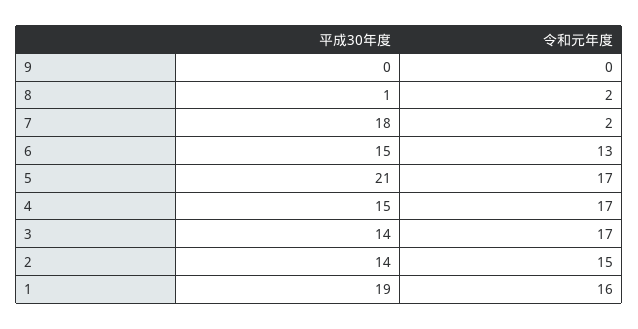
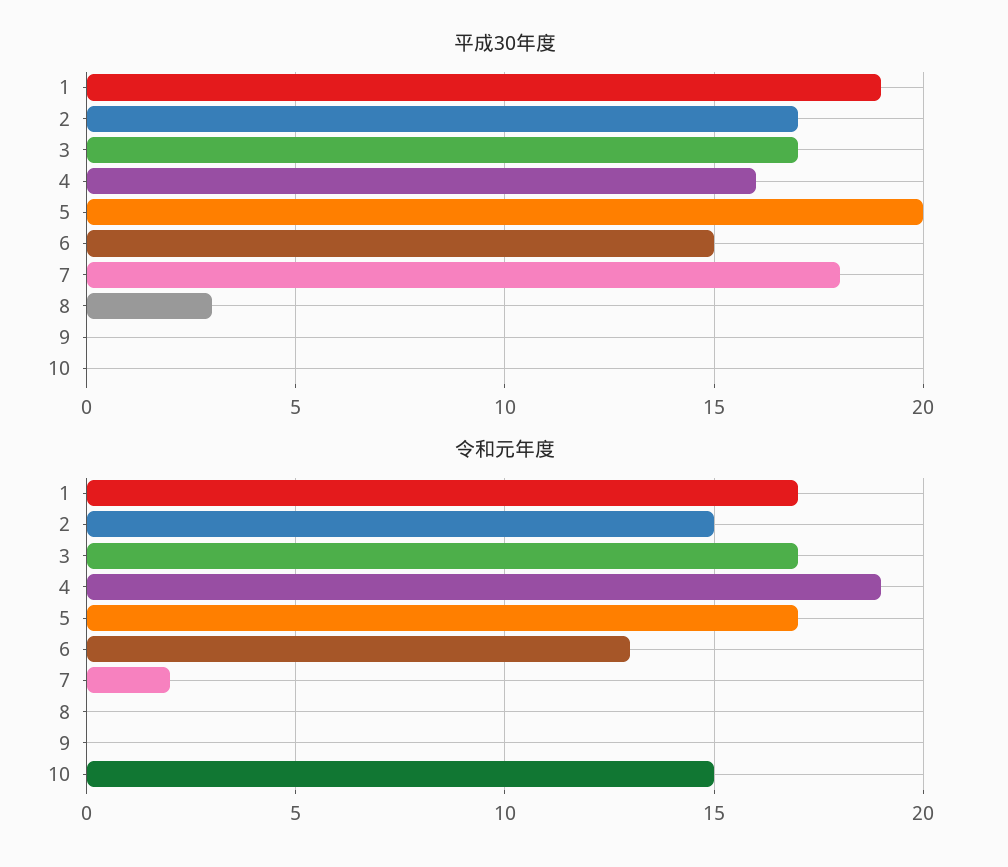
  {
    "平成30年度": {
      "9": 0,
-     "8": 1,
+     "8": 3,
      "7": 18,
      "6": 15,
-     "5": 21,
+     "5": 20,
-     "4": 15,
+     "4": 16,
-     "3": 14,
+     "3": 17,
-     "2": 14,
+     "2": 17,
-     "1": 19
+     "1": 19,
+     "10": 0
    },
    "令和元年度": {
      "9": 0,
-     "8": 2,
+     "8": 0,
      "7": 2,
      "6": 13,
      "5": 17,
-     "4": 17,
+     "4": 19,
      "3": 17,
      "2": 15,
-     "1": 16
+     "1": 17,
+     "10": 15
    }
  }

